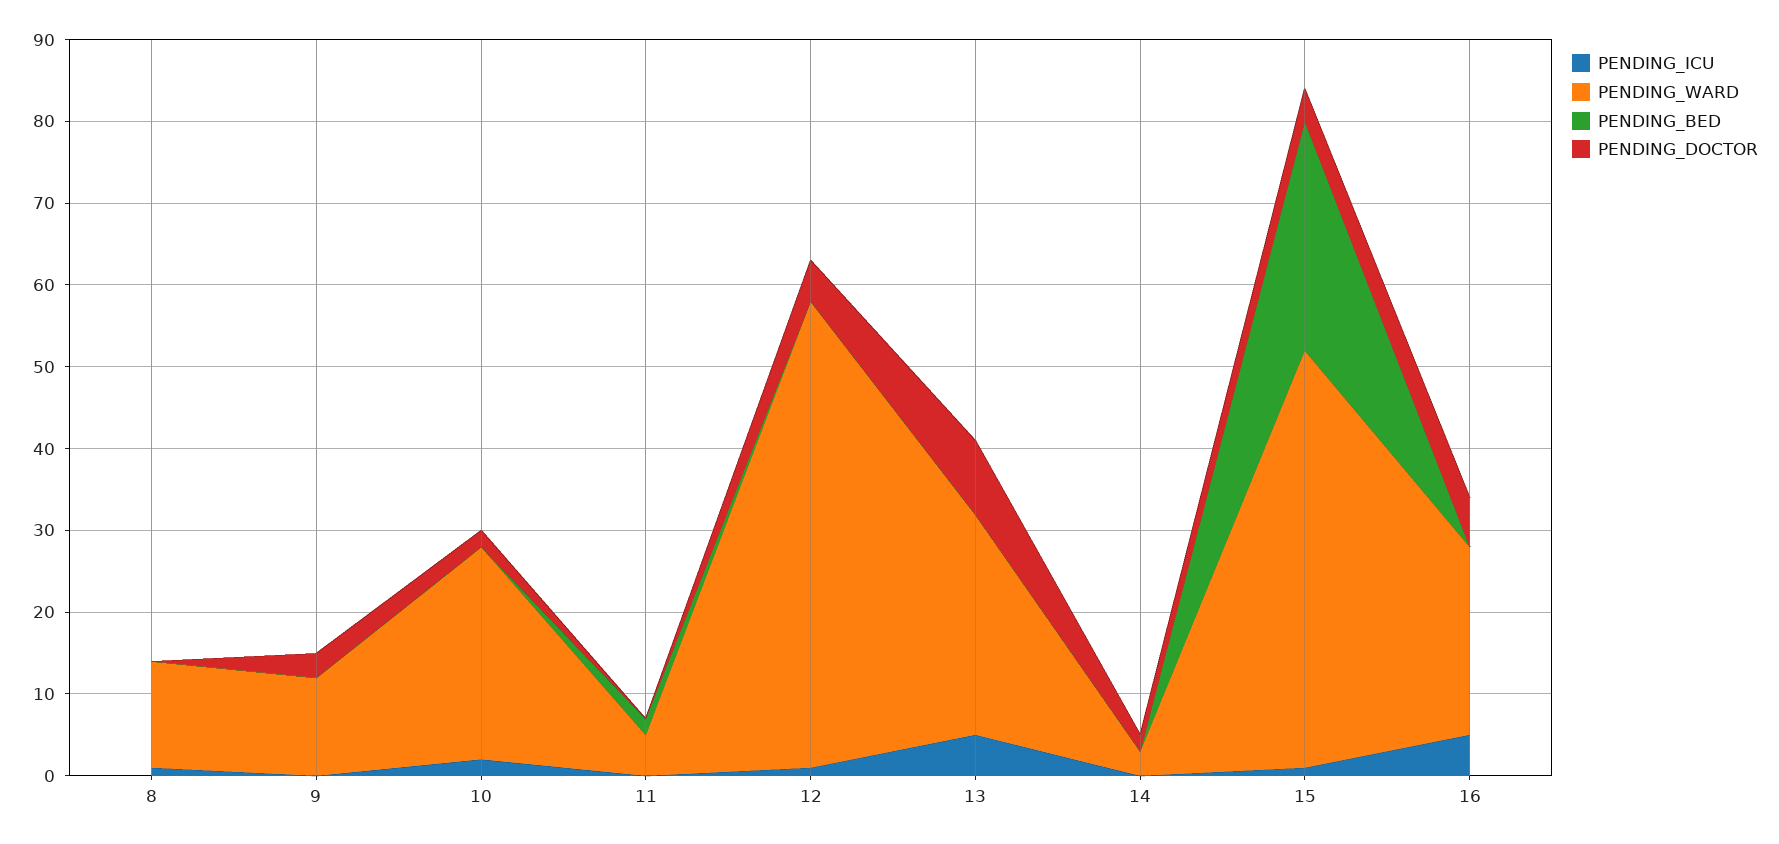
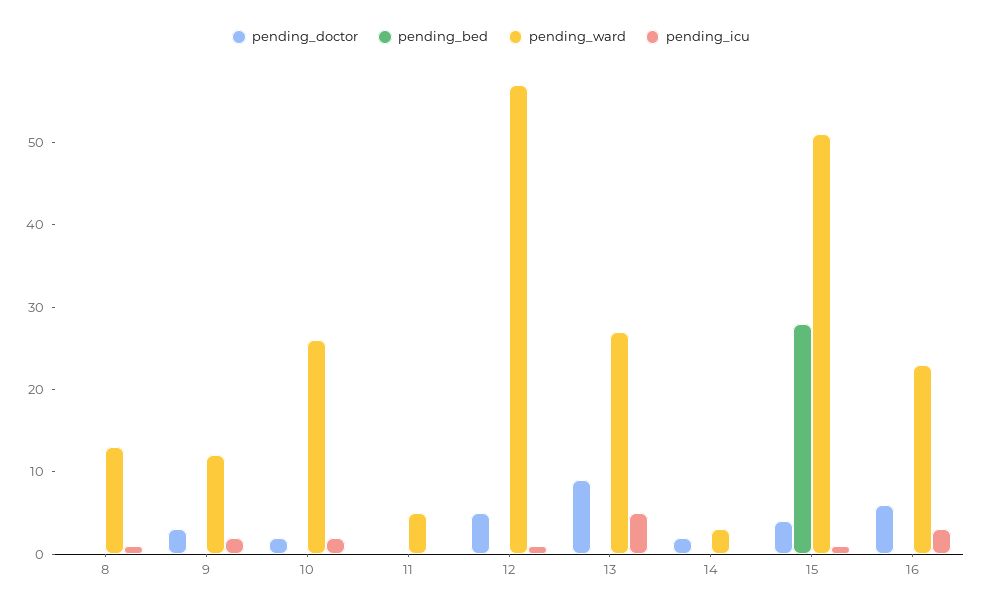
  {
    "PENDING_ICU": {
      "8": 1,
-     "9": 0,
+     "9": 2,
      "10": 2,
      "11": 0,
      "12": 1,
      "13": 5,
      "14": 0,
      "15": 1,
-     "16": 5
+     "16": 3
    },
    "PENDING_WARD": {
      "8": 13,
      "9": 12,
      "10": 26,
      "11": 5,
      "12": 57,
      "13": 27,
      "14": 3,
      "15": 51,
      "16": 23
    },
    "PENDING_BED": {
      "8": 0,
      "9": 0,
      "10": 0,
-     "11": 2,
+     "11": 0,
      "12": 0,
      "13": 0,
      "14": 0,
      "15": 28,
      "16": 0
    },
    "PENDING_DOCTOR": {
      "8": 0,
      "9": 3,
      "10": 2,
      "11": 0,
      "12": 5,
      "13": 9,
      "14": 2,
      "15": 4,
      "16": 6
    }
  }

